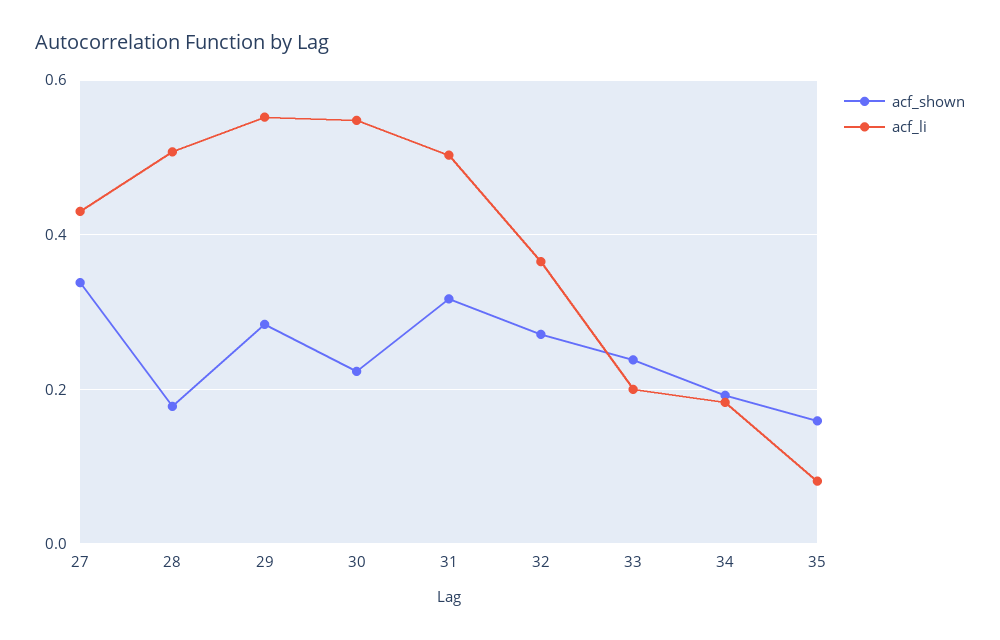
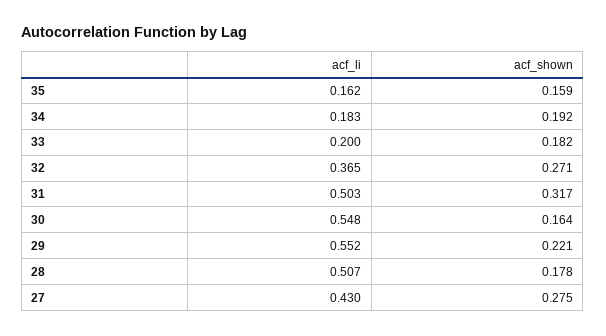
  {
    "acf_shown": {
-     "27": 0.34,
+     "27": 0.275,
      "28": 0.178,
-     "29": 0.28,
+     "29": 0.221,
-     "30": 0.22,
+     "30": 0.164,
      "31": 0.317,
      "32": 0.271,
-     "33": 0.24,
+     "33": 0.182,
      "34": 0.192,
      "35": 0.159
    },
    "acf_li": {
      "27": 0.43,
      "28": 0.507,
      "29": 0.552,
      "30": 0.548,
      "31": 0.503,
      "32": 0.365,
      "33": 0.2,
      "34": 0.183,
-     "35": 0.08
+     "35": 0.162
    }
  }

